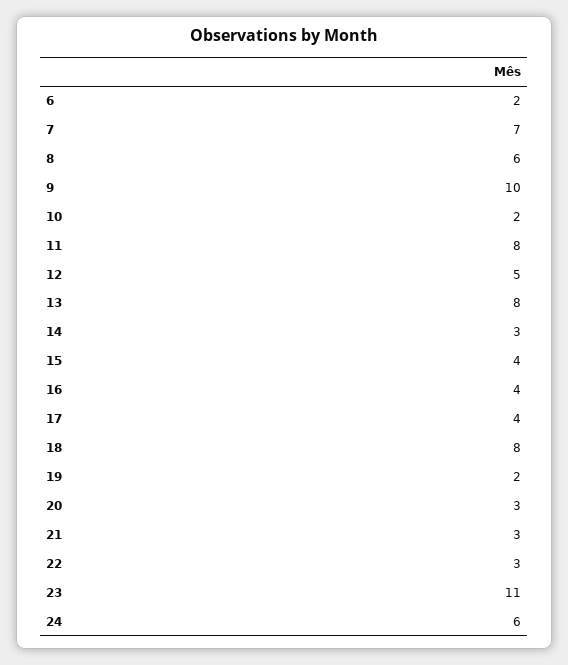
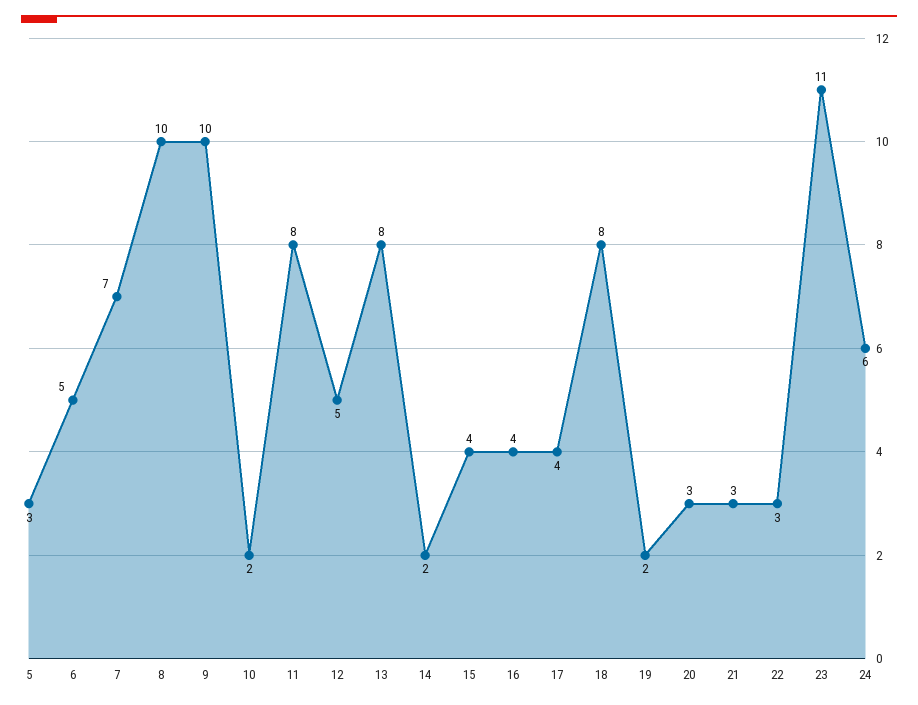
  {
-   "6": 2,
+   "6": 5,
    "7": 7,
-   "8": 6,
+   "8": 10,
    "9": 10,
    "10": 2,
    "11": 8,
    "12": 5,
    "13": 8,
-   "14": 3,
+   "14": 2,
    "15": 4,
    "16": 4,
    "17": 4,
    "18": 8,
    "19": 2,
    "20": 3,
    "21": 3,
    "22": 3,
    "23": 11,
-   "24": 6
+   "24": 6,
+   "5": 3
  }

